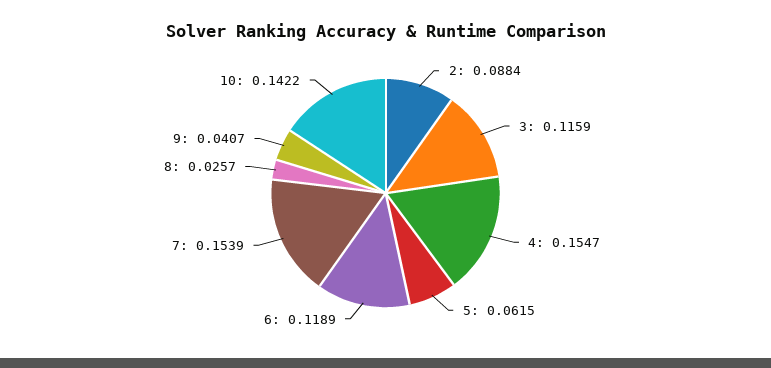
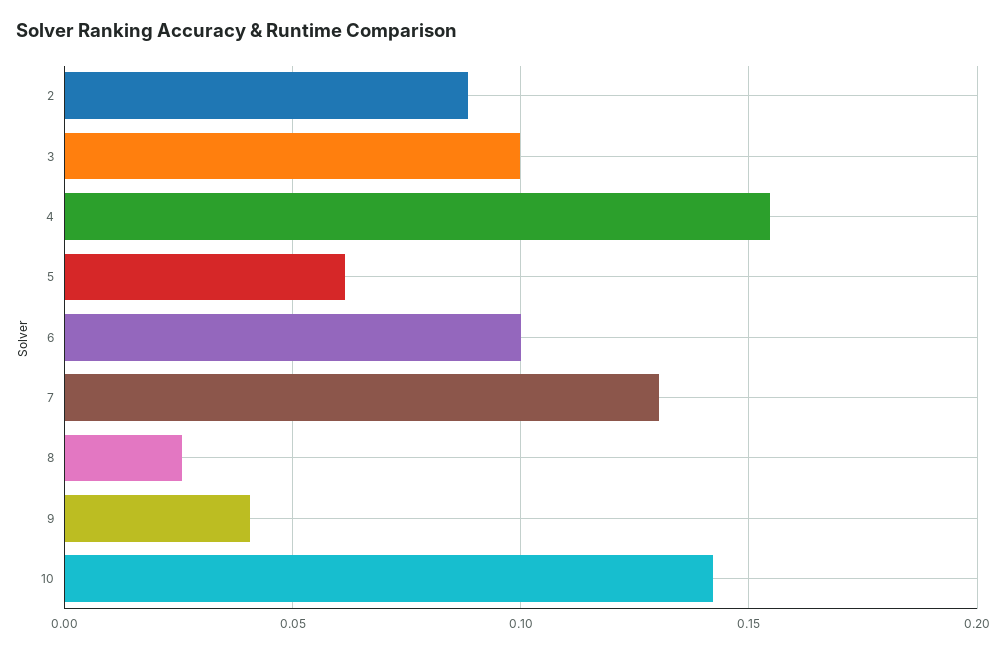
  {
    "2": 0.0884,
-   "3": 0.1159,
+   "3": 0.1,
    "4": 0.1547,
    "5": 0.0615,
-   "6": 0.1189,
+   "6": 0.1,
-   "7": 0.1539,
+   "7": 0.13,
    "8": 0.0257,
    "9": 0.0407,
    "10": 0.1422
  }

